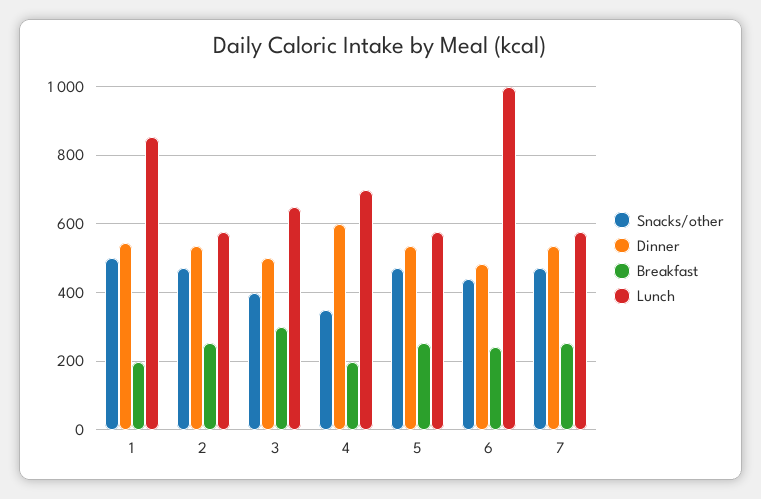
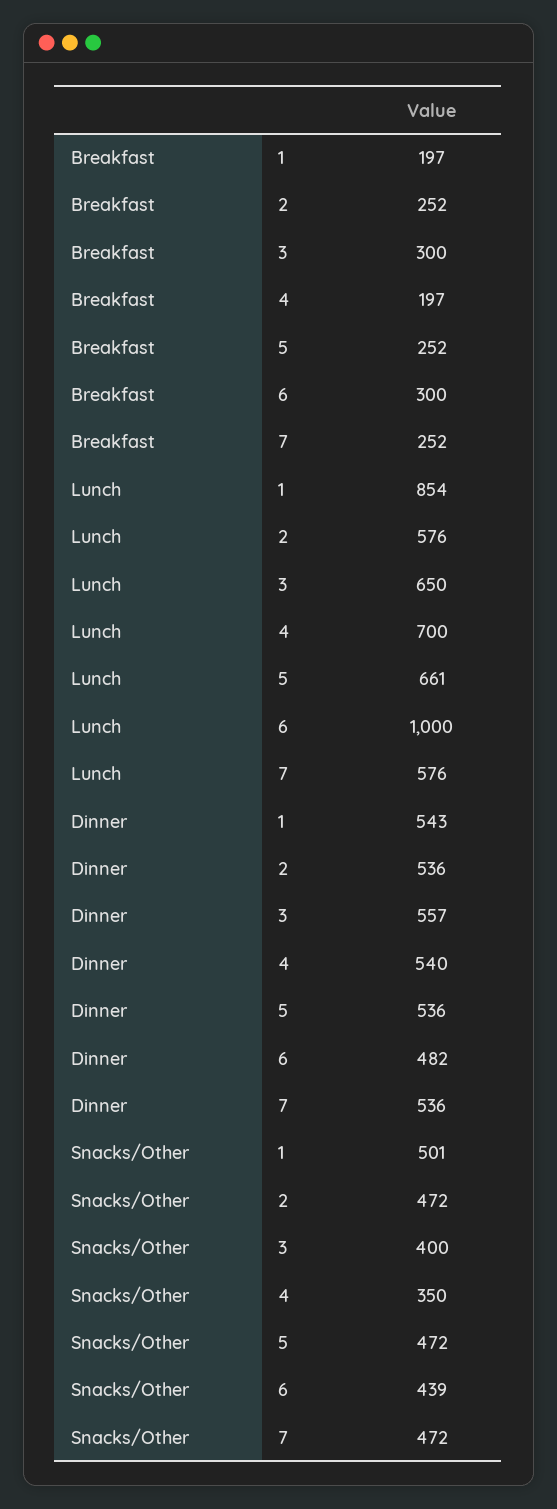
  {
    "Snacks/other": {
      "1": 501,
      "2": 472,
      "3": 400,
      "4": 350,
      "5": 472,
      "6": 439,
      "7": 472
    },
    "Dinner": {
      "1": 543,
      "2": 536,
-     "3": 500,
+     "3": 557,
-     "4": 600,
+     "4": 540,
      "5": 536,
      "6": 482,
      "7": 536
    },
    "Breakfast": {
      "1": 197,
      "2": 252,
      "3": 300,
      "4": 197,
      "5": 252,
-     "6": 240,
+     "6": 300,
      "7": 252
    },
    "Lunch": {
      "1": 854,
      "2": 576,
      "3": 650,
      "4": 700,
-     "5": 580,
+     "5": 661,
      "6": 1000,
      "7": 576
    }
  }

